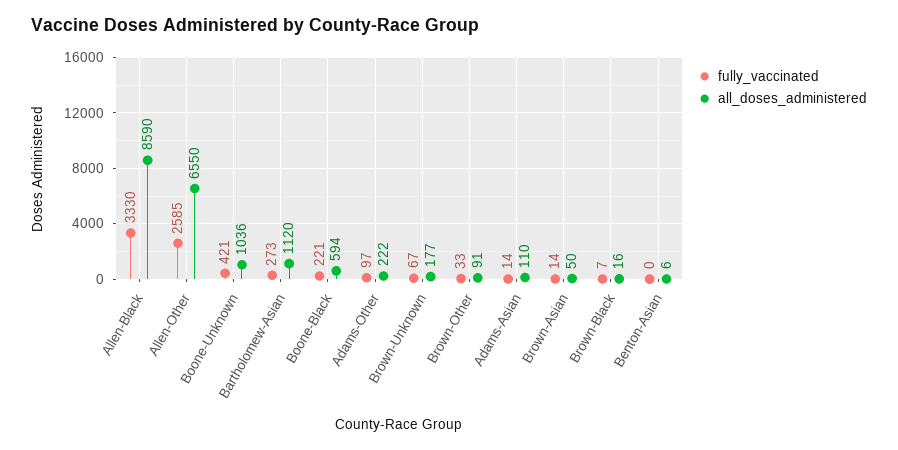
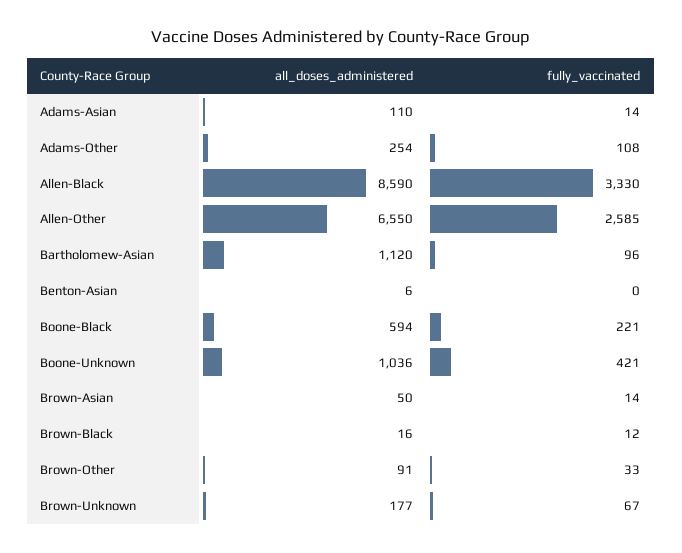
  {
    "fully_vaccinated": {
      "Allen-Black": 3330,
      "Allen-Other": 2585,
      "Boone-Unknown": 421,
-     "Bartholomew-Asian": 273,
+     "Bartholomew-Asian": 96,
      "Boone-Black": 221,
-     "Adams-Other": 97,
+     "Adams-Other": 108,
      "Brown-Unknown": 67,
      "Brown-Other": 33,
      "Adams-Asian": 14,
      "Brown-Asian": 14,
-     "Brown-Black": 7,
+     "Brown-Black": 12,
      "Benton-Asian": 0
    },
    "all_doses_administered": {
      "Allen-Black": 8590,
      "Allen-Other": 6550,
      "Boone-Unknown": 1036,
      "Bartholomew-Asian": 1120,
      "Boone-Black": 594,
-     "Adams-Other": 222,
+     "Adams-Other": 254,
      "Brown-Unknown": 177,
      "Brown-Other": 91,
      "Adams-Asian": 110,
      "Brown-Asian": 50,
      "Brown-Black": 16,
      "Benton-Asian": 6
    }
  }

